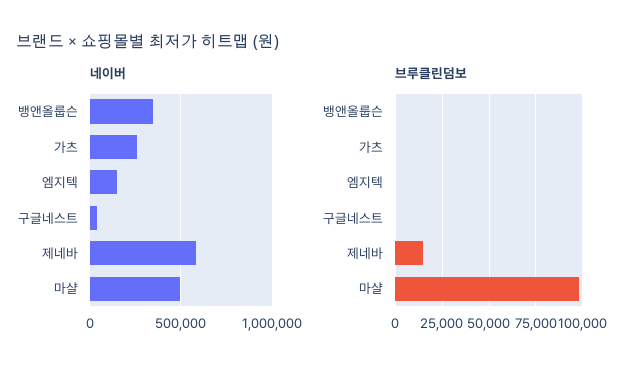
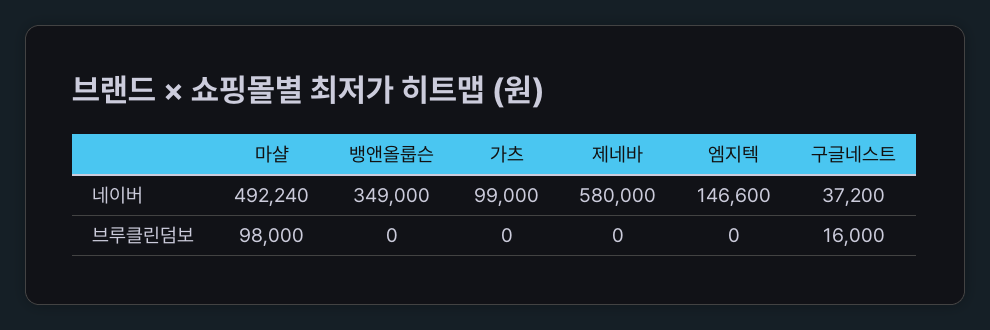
  {
    "네이버": {
      "뱅앤올룹슨": 349000,
-     "가츠": 250000,
+     "가츠": 99000,
      "엠지텍": 146600,
      "구글네스트": 37200,
      "제네바": 580000,
      "마샬": 492240
    },
    "브루클린덤보": {
      "뱅앤올룹슨": 0,
      "가츠": 0,
      "엠지텍": 0,
-     "구글네스트": 0,
+     "구글네스트": 16000,
-     "제네바": 15000,
+     "제네바": 0,
      "마샬": 98000
    }
  }

